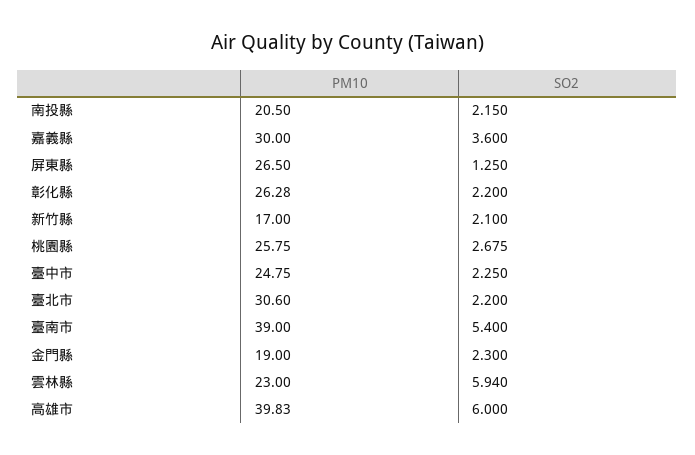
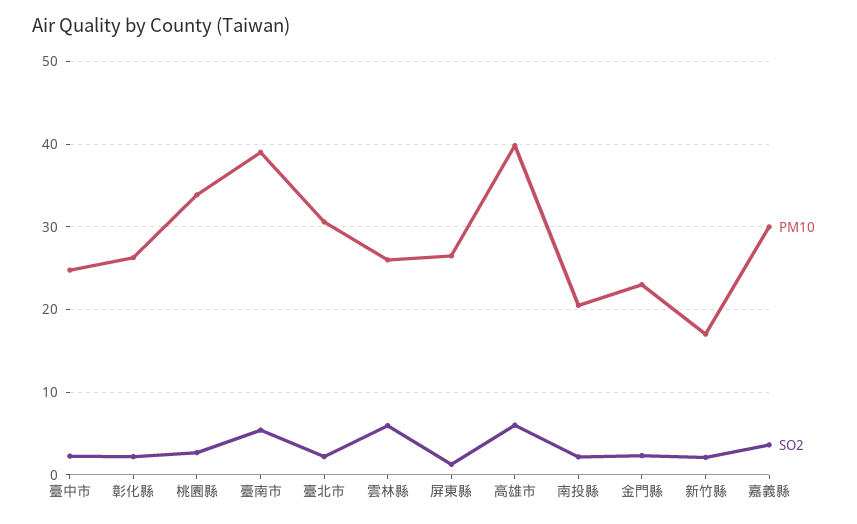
  {
    "PM10": {
      "南投縣": 20.5,
      "嘉義縣": 30,
      "屏東縣": 26.5,
      "彰化縣": 26.28,
      "新竹縣": 17,
-     "桃園縣": 25.75,
+     "桃園縣": 34,
      "臺中市": 24.75,
      "臺北市": 30.6,
      "臺南市": 39,
-     "金門縣": 19,
+     "金門縣": 23,
-     "雲林縣": 23,
+     "雲林縣": 26,
      "高雄市": 39.83
    },
    "SO2": {
      "南投縣": 2.15,
      "嘉義縣": 3.6,
      "屏東縣": 1.25,
      "彰化縣": 2.2,
      "新竹縣": 2.1,
      "桃園縣": 2.675,
      "臺中市": 2.25,
      "臺北市": 2.2,
      "臺南市": 5.4,
      "金門縣": 2.3,
      "雲林縣": 5.94,
      "高雄市": 6
    }
  }

